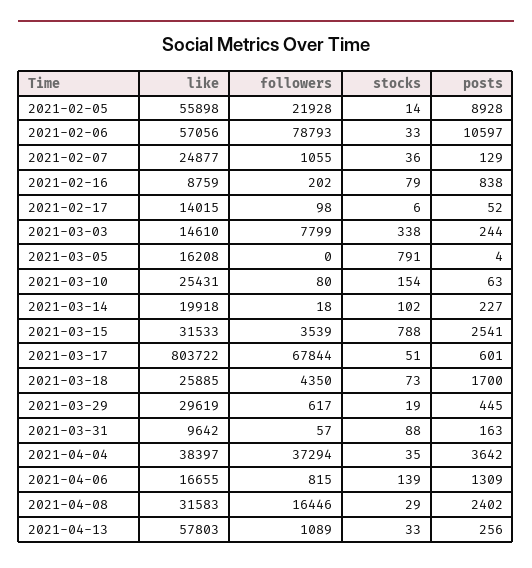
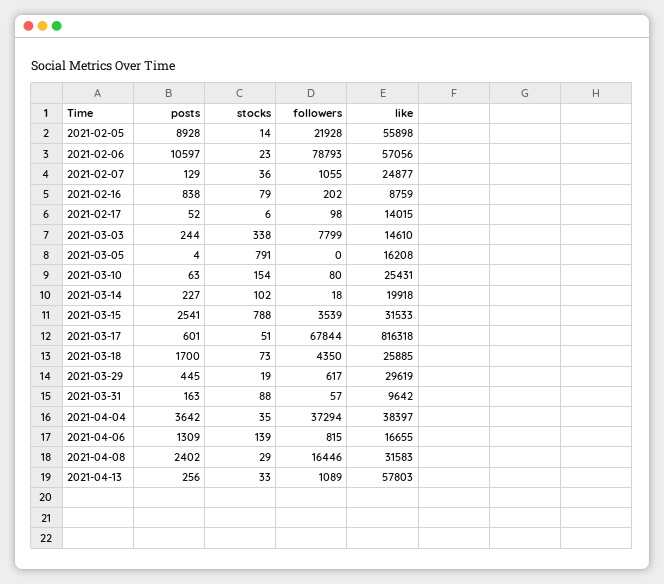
  {
    "like": {
      "2021-02-05": 55898,
      "2021-02-06": 57056,
      "2021-02-07": 24877,
      "2021-02-16": 8759,
      "2021-02-17": 14015,
      "2021-03-03": 14610,
      "2021-03-05": 16208,
      "2021-03-10": 25431,
      "2021-03-14": 19918,
      "2021-03-15": 31533,
-     "2021-03-17": 803722,
+     "2021-03-17": 816318,
      "2021-03-18": 25885,
      "2021-03-29": 29619,
      "2021-03-31": 9642,
      "2021-04-04": 38397,
      "2021-04-06": 16655,
      "2021-04-08": 31583,
      "2021-04-13": 57803
    },
    "followers": {
      "2021-02-05": 21928,
      "2021-02-06": 78793,
      "2021-02-07": 1055,
      "2021-02-16": 202,
      "2021-02-17": 98,
      "2021-03-03": 7799,
      "2021-03-05": 0,
      "2021-03-10": 80,
      "2021-03-14": 18,
      "2021-03-15": 3539,
      "2021-03-17": 67844,
      "2021-03-18": 4350,
      "2021-03-29": 617,
      "2021-03-31": 57,
      "2021-04-04": 37294,
      "2021-04-06": 815,
      "2021-04-08": 16446,
      "2021-04-13": 1089
    },
    "stocks": {
      "2021-02-05": 14,
-     "2021-02-06": 33,
+     "2021-02-06": 23,
      "2021-02-07": 36,
      "2021-02-16": 79,
      "2021-02-17": 6,
      "2021-03-03": 338,
      "2021-03-05": 791,
      "2021-03-10": 154,
      "2021-03-14": 102,
      "2021-03-15": 788,
      "2021-03-17": 51,
      "2021-03-18": 73,
      "2021-03-29": 19,
      "2021-03-31": 88,
      "2021-04-04": 35,
      "2021-04-06": 139,
      "2021-04-08": 29,
      "2021-04-13": 33
    },
    "posts": {
      "2021-02-05": 8928,
      "2021-02-06": 10597,
      "2021-02-07": 129,
      "2021-02-16": 838,
      "2021-02-17": 52,
      "2021-03-03": 244,
      "2021-03-05": 4,
      "2021-03-10": 63,
      "2021-03-14": 227,
      "2021-03-15": 2541,
      "2021-03-17": 601,
      "2021-03-18": 1700,
      "2021-03-29": 445,
      "2021-03-31": 163,
      "2021-04-04": 3642,
      "2021-04-06": 1309,
      "2021-04-08": 2402,
      "2021-04-13": 256
    }
  }

